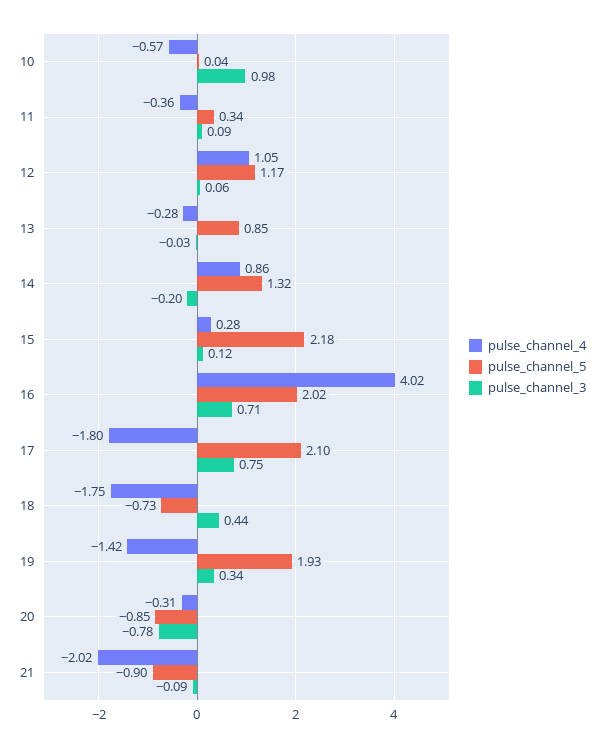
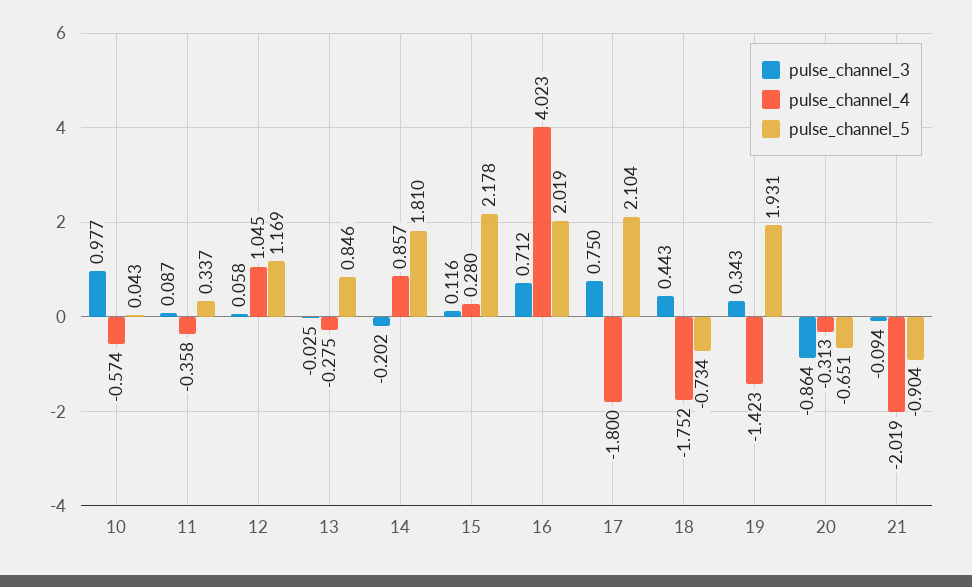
  {
    "pulse_channel_4": {
      "10": -0.574,
      "11": -0.358,
      "12": 1.045,
      "13": -0.275,
      "14": 0.857,
      "15": 0.28,
      "16": 4.023,
      "17": -1.8,
      "18": -1.752,
      "19": -1.423,
      "20": -0.313,
      "21": -2.019
    },
    "pulse_channel_5": {
      "10": 0.043,
      "11": 0.337,
      "12": 1.169,
      "13": 0.846,
-     "14": 1.32,
+     "14": 1.81,
      "15": 2.178,
      "16": 2.019,
      "17": 2.104,
      "18": -0.734,
      "19": 1.931,
-     "20": -0.85,
+     "20": -0.651,
      "21": -0.904
    },
    "pulse_channel_3": {
      "10": 0.977,
      "11": 0.087,
      "12": 0.058,
      "13": -0.025,
      "14": -0.202,
      "15": 0.116,
      "16": 0.712,
      "17": 0.75,
      "18": 0.443,
      "19": 0.343,
-     "20": -0.78,
+     "20": -0.864,
      "21": -0.094
    }
  }

